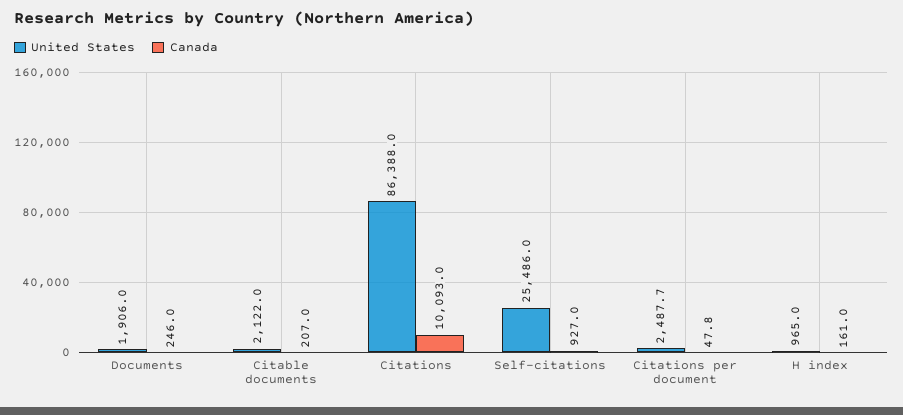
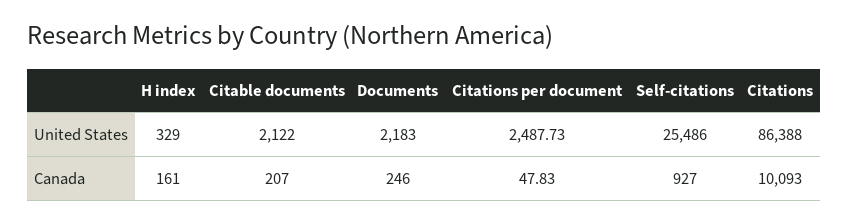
  {
    "United States": {
-     "Documents": 1906,
+     "Documents": 2183,
      "Citable documents": 2122,
      "Citations": 86388,
      "Self-citations": 25486,
      "Citations per document": 2487.73,
-     "H index": 965
+     "H index": 329
    },
    "Canada": {
      "Documents": 246,
      "Citable documents": 207,
      "Citations": 10093,
      "Self-citations": 927,
      "Citations per document": 47.83,
      "H index": 161
    }
  }

